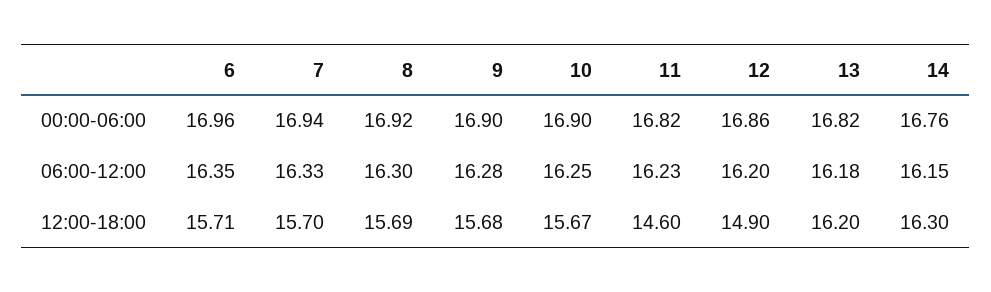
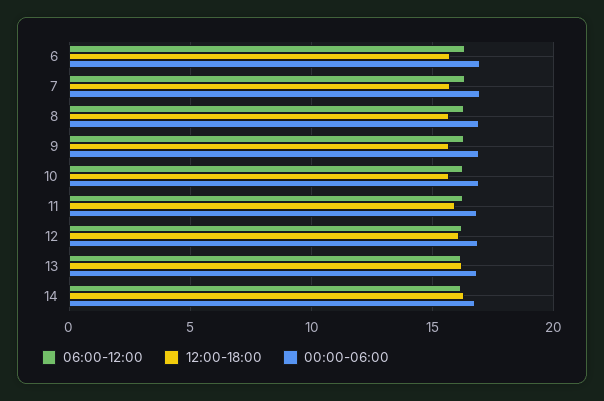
  {
    "00:00-06:00": {
      "6": 16.96,
      "7": 16.94,
      "8": 16.92,
      "9": 16.9,
      "10": 16.9,
      "11": 16.82,
      "12": 16.86,
      "13": 16.82,
      "14": 16.76
    },
    "06:00-12:00": {
      "6": 16.35,
      "7": 16.33,
      "8": 16.3,
      "9": 16.28,
      "10": 16.25,
      "11": 16.23,
      "12": 16.2,
      "13": 16.18,
      "14": 16.15
    },
    "12:00-18:00": {
      "6": 15.71,
      "7": 15.7,
      "8": 15.69,
      "9": 15.68,
      "10": 15.67,
-     "11": 14.6,
+     "11": 16,
-     "12": 14.9,
+     "12": 16,
      "13": 16.2,
      "14": 16.3
    }
  }

